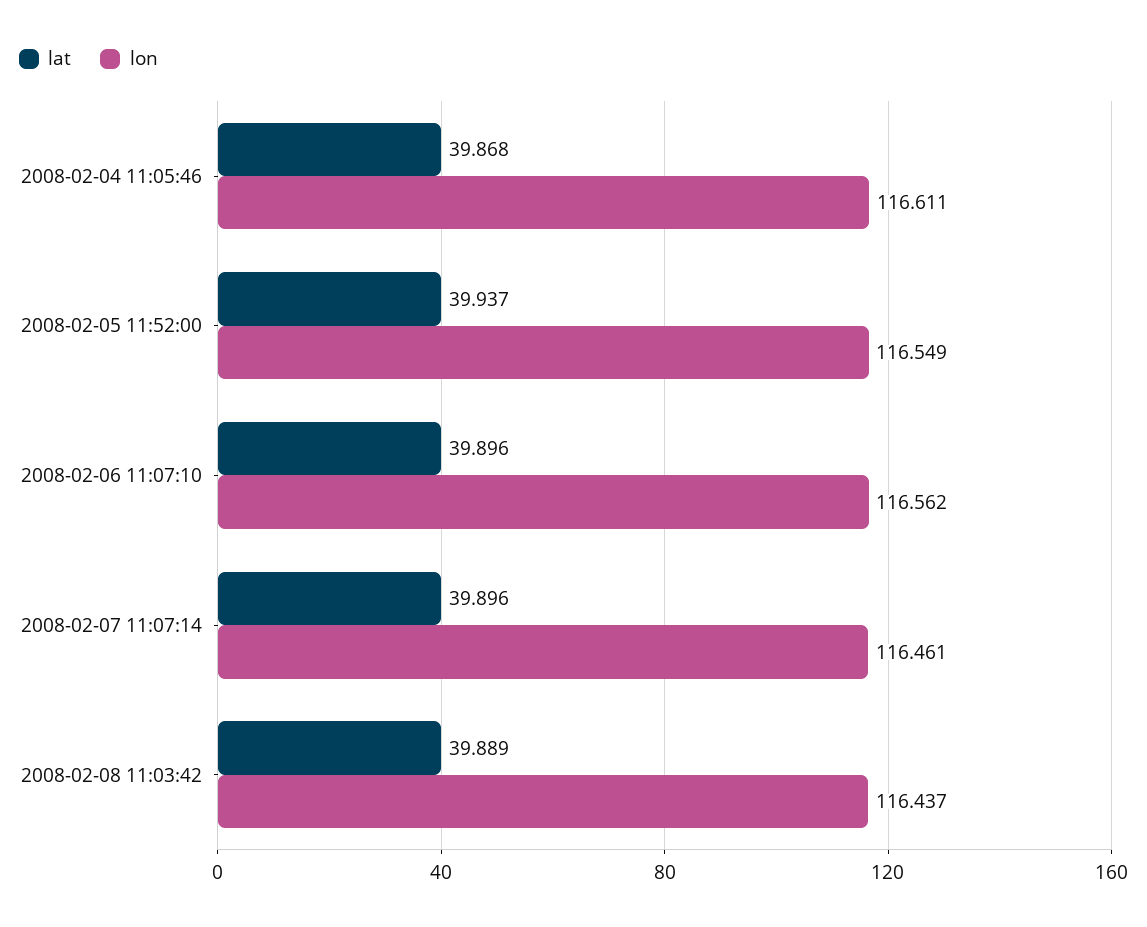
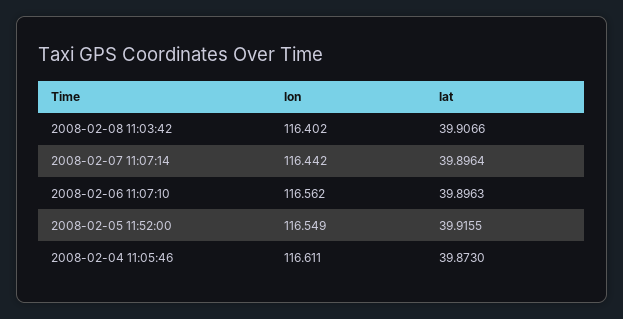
  {
    "lat": {
-     "2008-02-04 11:05:46": 39.868,
+     "2008-02-04 11:05:46": 39.873,
-     "2008-02-05 11:52:00": 39.937,
+     "2008-02-05 11:52:00": 39.9155,
      "2008-02-06 11:07:10": 39.8963,
      "2008-02-07 11:07:14": 39.8964,
-     "2008-02-08 11:03:42": 39.889
+     "2008-02-08 11:03:42": 39.9066
    },
    "lon": {
      "2008-02-04 11:05:46": 116.611,
      "2008-02-05 11:52:00": 116.549,
      "2008-02-06 11:07:10": 116.562,
-     "2008-02-07 11:07:14": 116.461,
+     "2008-02-07 11:07:14": 116.442,
-     "2008-02-08 11:03:42": 116.437
+     "2008-02-08 11:03:42": 116.402
    }
  }

